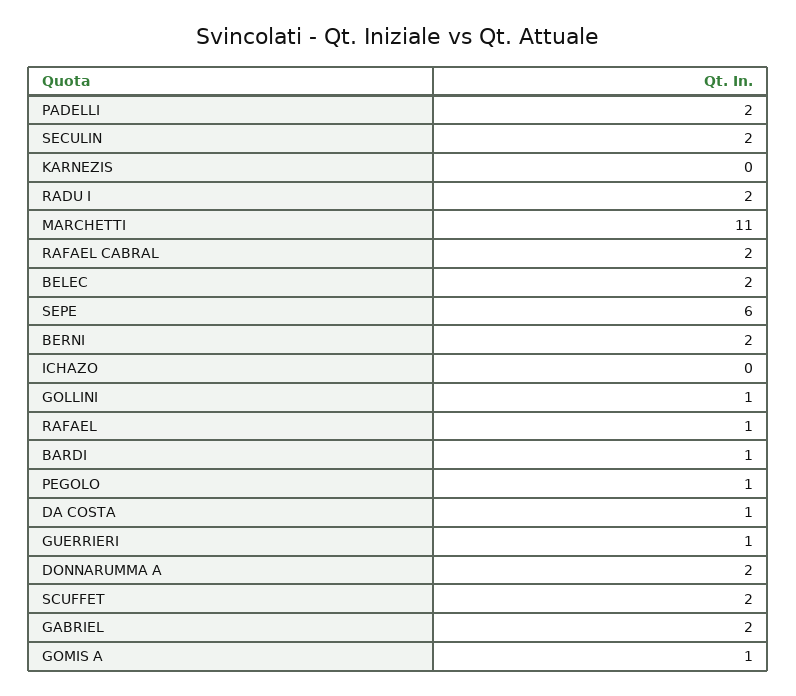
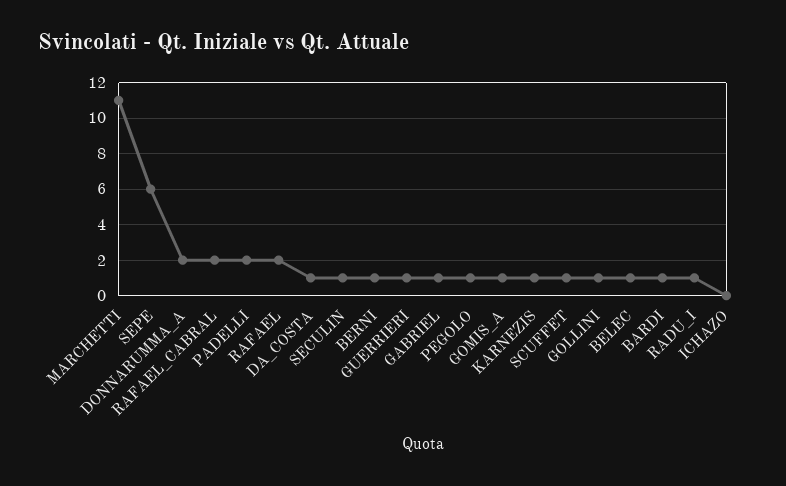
  {
    "PADELLI": 2,
-   "SECULIN": 2,
+   "SECULIN": 1,
-   "KARNEZIS": 0,
+   "KARNEZIS": 1,
-   "RADU I": 2,
+   "RADU I": 1,
    "MARCHETTI": 11,
    "RAFAEL CABRAL": 2,
-   "BELEC": 2,
+   "BELEC": 1,
    "SEPE": 6,
-   "BERNI": 2,
+   "BERNI": 1,
    "ICHAZO": 0,
    "GOLLINI": 1,
-   "RAFAEL": 1,
+   "RAFAEL": 2,
    "BARDI": 1,
    "PEGOLO": 1,
    "DA COSTA": 1,
    "GUERRIERI": 1,
    "DONNARUMMA A": 2,
-   "SCUFFET": 2,
+   "SCUFFET": 1,
-   "GABRIEL": 2,
+   "GABRIEL": 1,
    "GOMIS A": 1
  }

